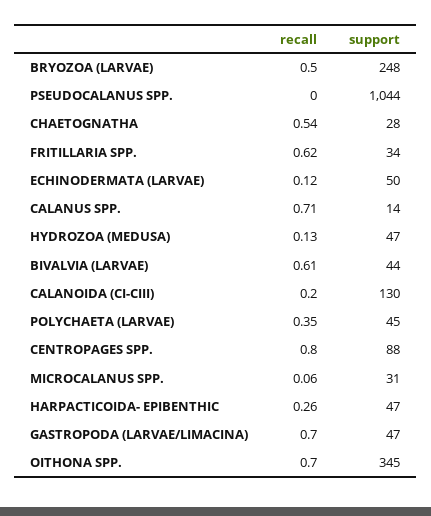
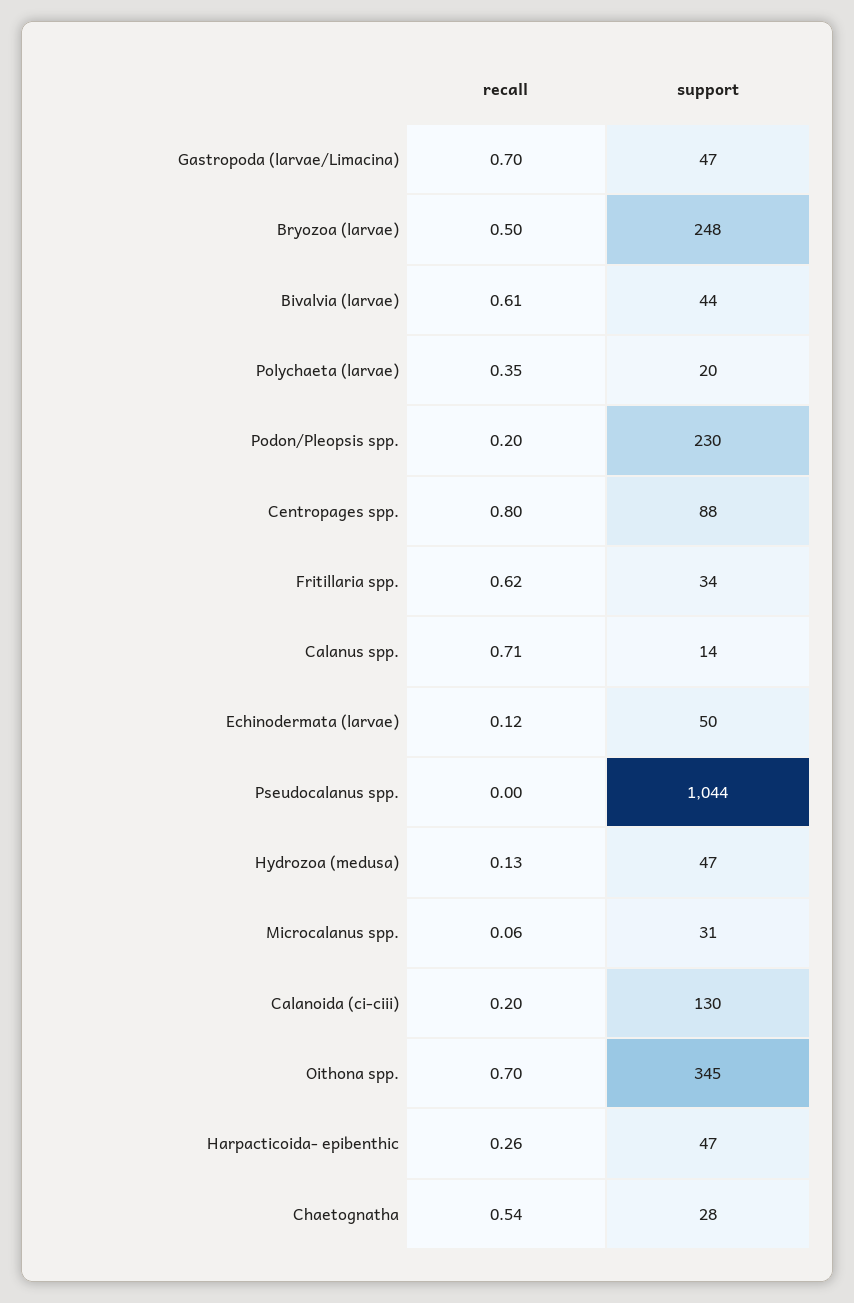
  {
    "recall": {
      "BRYOZOA (LARVAE)": 0.5,
      "PSEUDOCALANUS SPP.": 0,
      "CHAETOGNATHA": 0.54,
      "FRITILLARIA SPP.": 0.62,
      "ECHINODERMATA (LARVAE)": 0.12,
      "CALANUS SPP.": 0.71,
      "HYDROZOA (MEDUSA)": 0.13,
      "BIVALVIA (LARVAE)": 0.61,
      "CALANOIDA (CI-CIII)": 0.2,
      "POLYCHAETA (LARVAE)": 0.35,
      "CENTROPAGES SPP.": 0.8,
      "MICROCALANUS SPP.": 0.06,
      "HARPACTICOIDA- EPIBENTHIC": 0.26,
      "GASTROPODA (LARVAE/LIMACINA)": 0.7,
-     "OITHONA SPP.": 0.7
+     "OITHONA SPP.": 0.7,
+     "Podon/Pleopsis spp.": 0.2
    },
    "support": {
      "BRYOZOA (LARVAE)": 248,
      "PSEUDOCALANUS SPP.": 1044,
      "CHAETOGNATHA": 28,
      "FRITILLARIA SPP.": 34,
      "ECHINODERMATA (LARVAE)": 50,
      "CALANUS SPP.": 14,
      "HYDROZOA (MEDUSA)": 47,
      "BIVALVIA (LARVAE)": 44,
      "CALANOIDA (CI-CIII)": 130,
-     "POLYCHAETA (LARVAE)": 45,
+     "POLYCHAETA (LARVAE)": 20,
      "CENTROPAGES SPP.": 88,
      "MICROCALANUS SPP.": 31,
      "HARPACTICOIDA- EPIBENTHIC": 47,
      "GASTROPODA (LARVAE/LIMACINA)": 47,
-     "OITHONA SPP.": 345
+     "OITHONA SPP.": 345,
+     "Podon/Pleopsis spp.": 230
    }
  }

